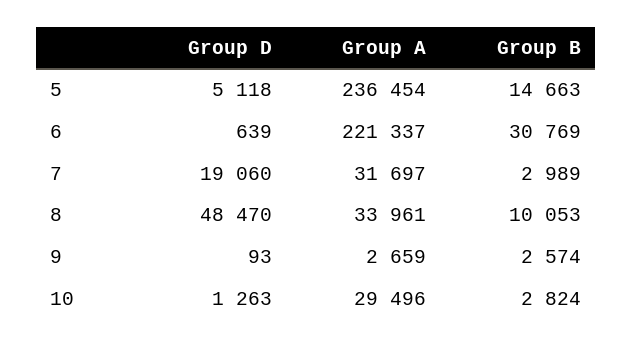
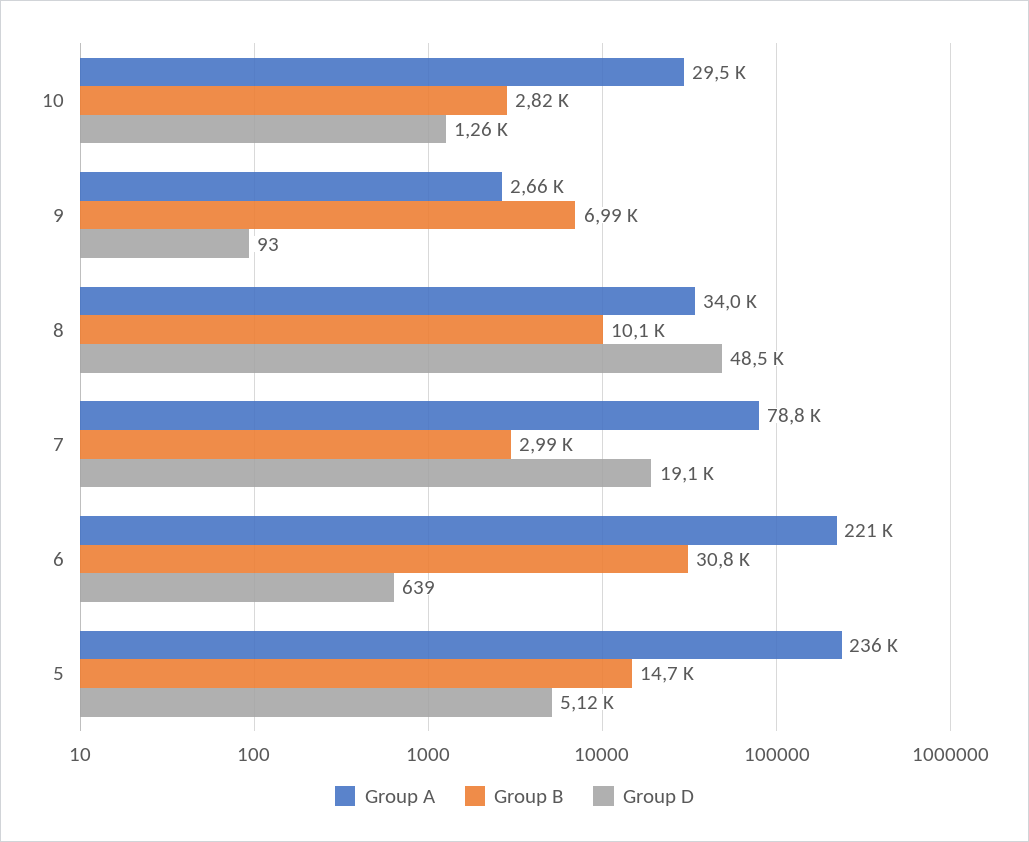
  {
    "Group D": {
      "5": 5118,
      "6": 639,
      "7": 19060,
      "8": 48470,
      "9": 93,
      "10": 1263
    },
    "Group A": {
      "5": 236454,
      "6": 221337,
-     "7": 31697,
+     "7": 78800,
      "8": 33961,
      "9": 2659,
      "10": 29496
    },
    "Group B": {
      "5": 14663,
      "6": 30769,
      "7": 2989,
      "8": 10053,
-     "9": 2574,
+     "9": 6990,
      "10": 2824
    }
  }

